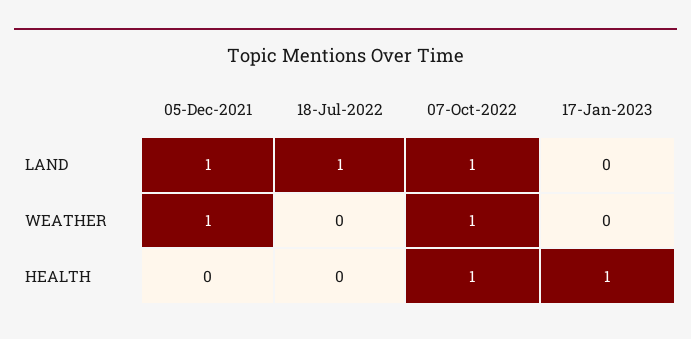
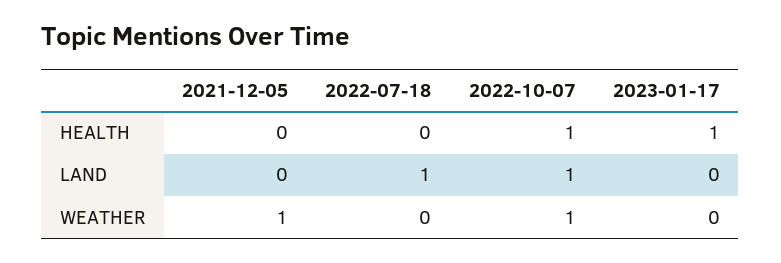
  {
    "05-Dec-2021": {
-     "LAND": 1,
+     "LAND": 0,
      "WEATHER": 1,
      "HEALTH": 0
    },
    "18-Jul-2022": {
      "LAND": 1,
      "WEATHER": 0,
      "HEALTH": 0
    },
    "07-Oct-2022": {
      "LAND": 1,
      "WEATHER": 1,
      "HEALTH": 1
    },
    "17-Jan-2023": {
      "LAND": 0,
      "WEATHER": 0,
      "HEALTH": 1
    }
  }

